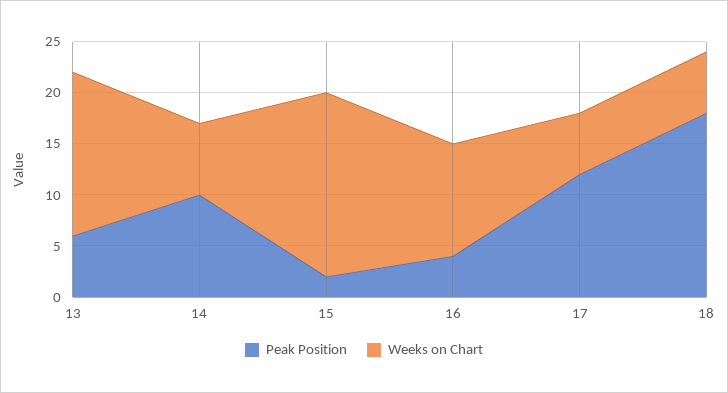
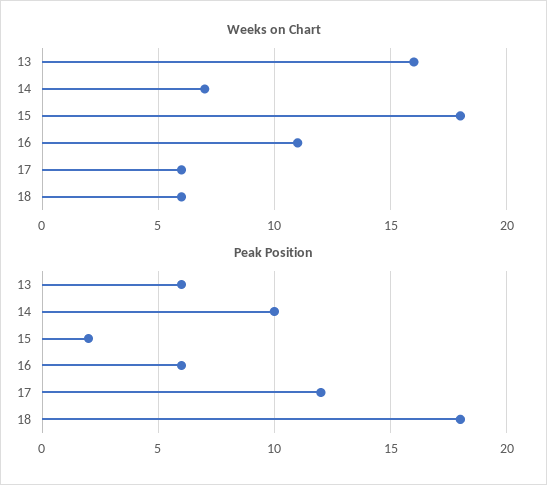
  {
    "Peak Position": {
      "13": 6,
      "14": 10,
      "15": 2,
-     "16": 4,
+     "16": 6,
      "17": 12,
      "18": 18
    },
    "Weeks on Chart": {
      "13": 16,
      "14": 7,
      "15": 18,
      "16": 11,
      "17": 6,
      "18": 6
    }
  }

